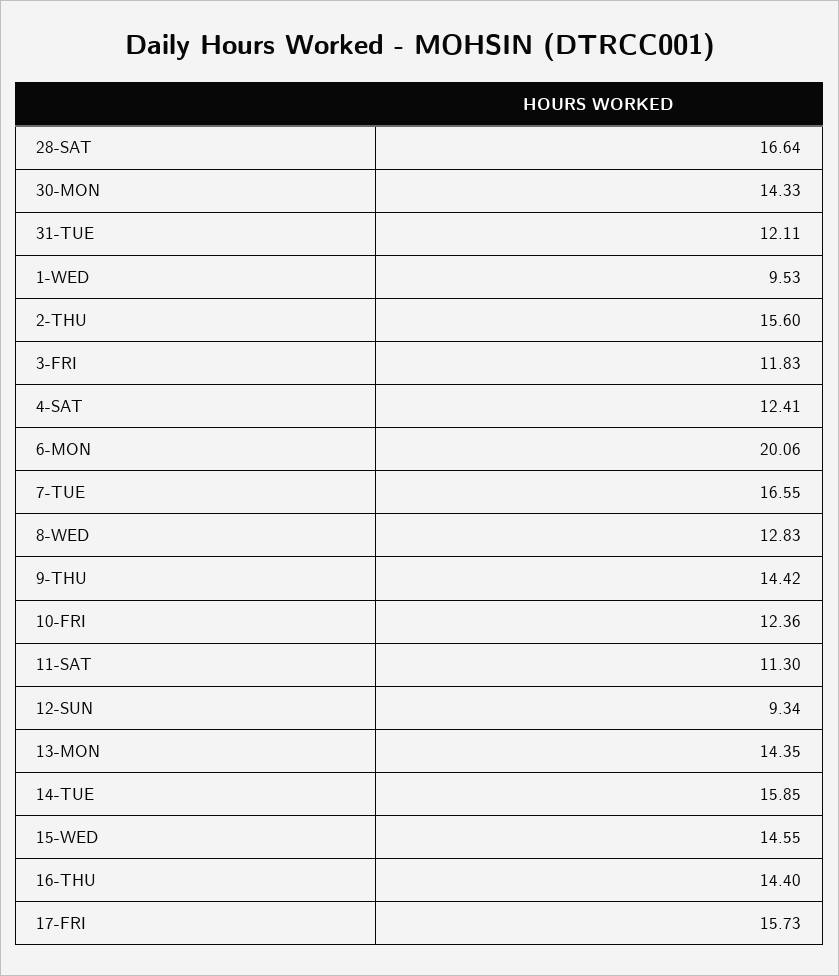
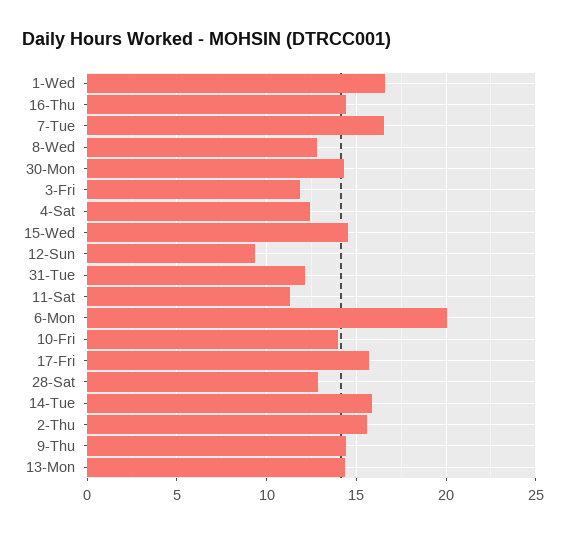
  {
-   "28-SAT": 16.64,
+   "28-SAT": 13,
    "30-MON": 14.33,
    "31-TUE": 12.11,
-   "1-WED": 9.53,
+   "1-WED": 16.5,
    "2-THU": 15.6,
    "3-FRI": 11.83,
    "4-SAT": 12.41,
    "6-MON": 20.06,
    "7-TUE": 16.55,
    "8-WED": 12.83,
    "9-THU": 14.42,
-   "10-FRI": 12.36,
+   "10-FRI": 14,
    "11-SAT": 11.3,
    "12-SUN": 9.34,
    "13-MON": 14.35,
    "14-TUE": 15.85,
    "15-WED": 14.55,
    "16-THU": 14.4,
    "17-FRI": 15.73
  }

